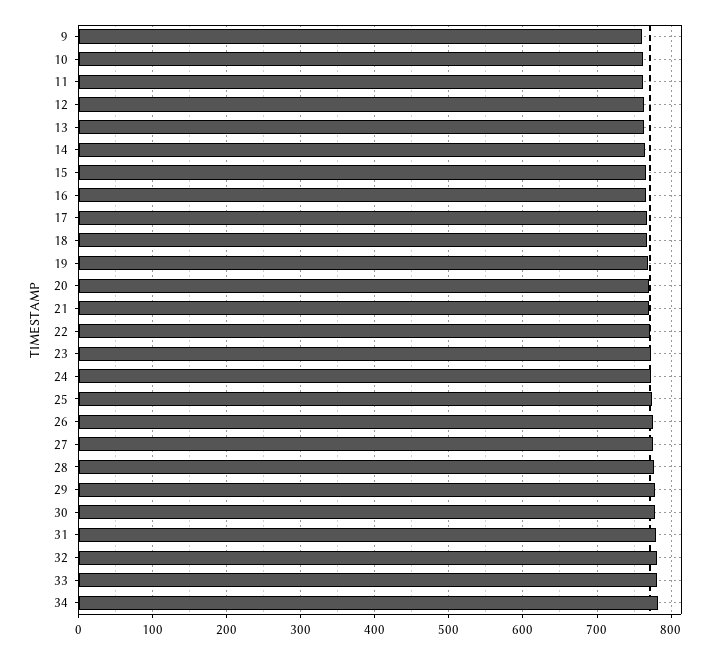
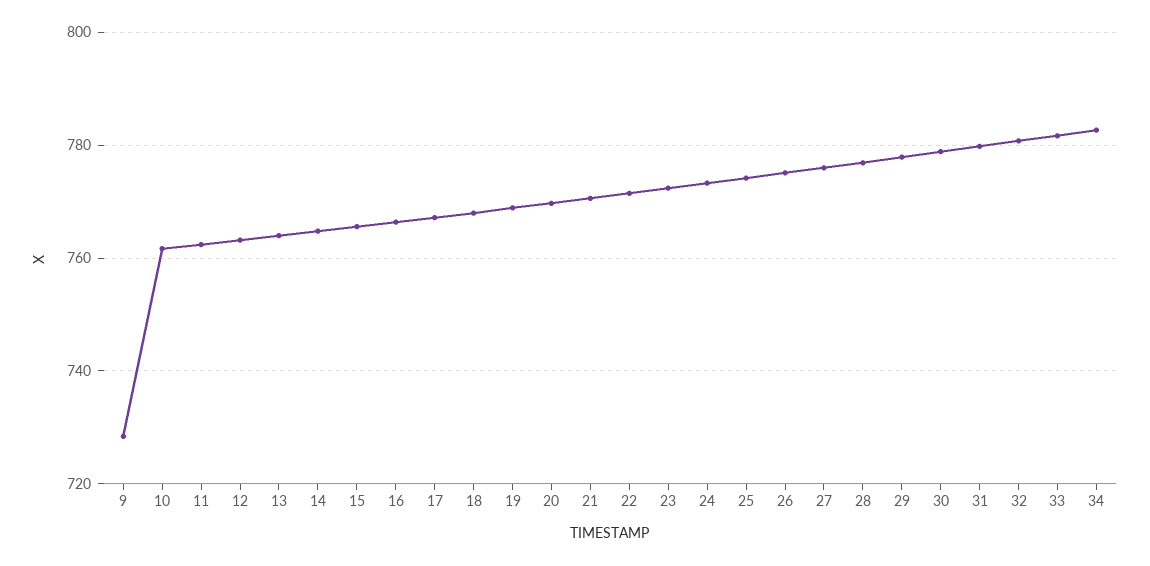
  {
-   "9": 760,
+   "9": 728,
    "10": 762,
    "11": 762,
    "12": 764,
    "13": 764,
    "14": 764,
    "15": 766,
    "16": 766,
    "17": 768,
    "18": 768,
    "19": 768,
    "20": 770,
    "21": 770,
    "22": 772,
    "23": 772,
    "24": 774,
    "25": 774,
    "26": 776,
    "27": 776,
    "28": 776,
    "29": 778,
    "30": 778,
    "31": 780,
    "32": 780,
    "33": 782,
    "34": 782
  }

